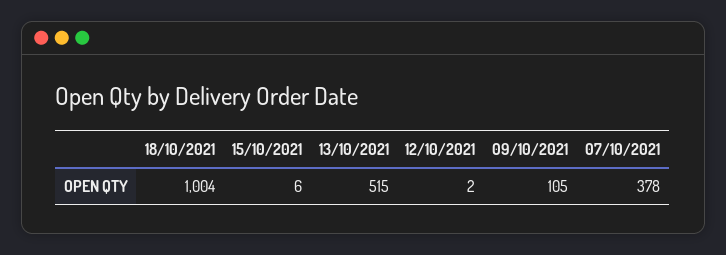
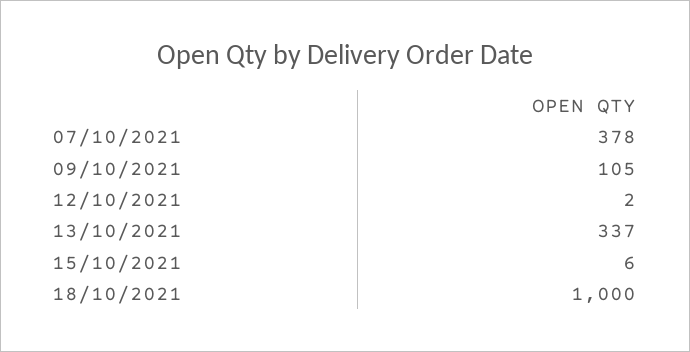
  {
-   "18/10/2021": 1004,
+   "18/10/2021": 1000,
    "15/10/2021": 6,
-   "13/10/2021": 515,
+   "13/10/2021": 337,
    "12/10/2021": 2,
    "09/10/2021": 105,
    "07/10/2021": 378
  }

